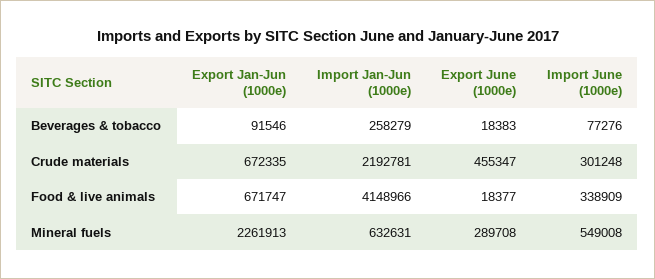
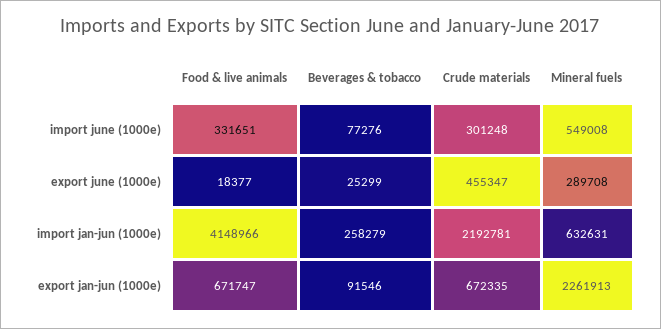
  {
    "Export Jan-Jun (1000e)": {
      "Beverages & tobacco": 91546,
      "Crude materials": 672335,
      "Food & live animals": 671747,
      "Mineral fuels": 2261913
    },
    "Import Jan-Jun (1000e)": {
      "Beverages & tobacco": 258279,
      "Crude materials": 2192781,
      "Food & live animals": 4148966,
      "Mineral fuels": 632631
    },
    "Export June (1000e)": {
-     "Beverages & tobacco": 18383,
+     "Beverages & tobacco": 25299,
      "Crude materials": 455347,
      "Food & live animals": 18377,
      "Mineral fuels": 289708
    },
    "Import June (1000e)": {
      "Beverages & tobacco": 77276,
      "Crude materials": 301248,
-     "Food & live animals": 338909,
+     "Food & live animals": 331651,
      "Mineral fuels": 549008
    }
  }

